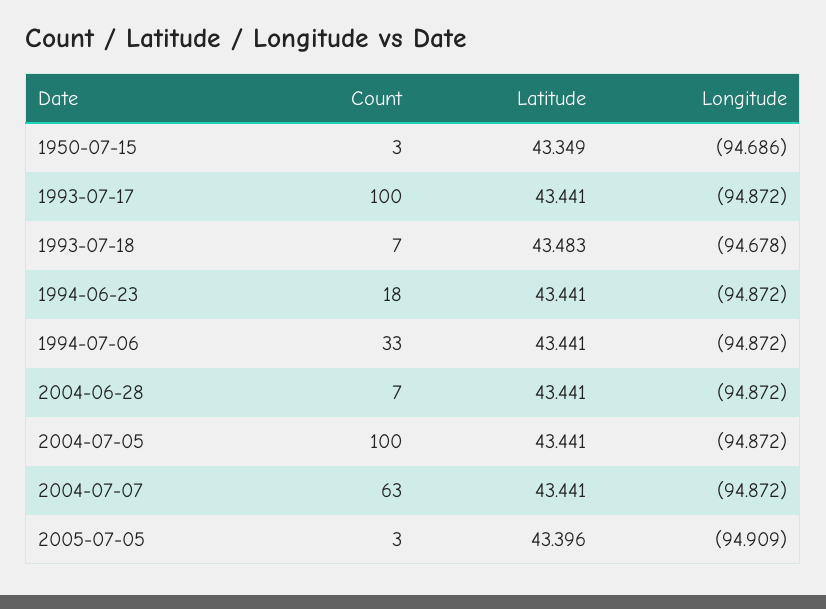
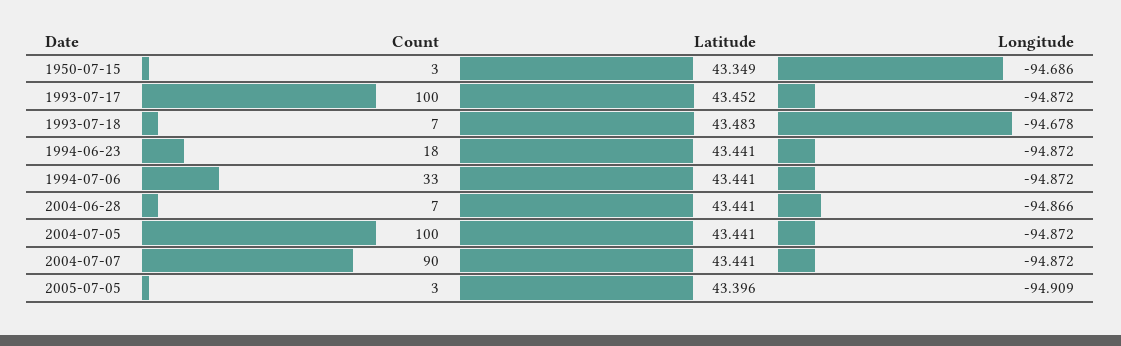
  {
    "Count": {
      "1950-07-15": 3,
      "1993-07-17": 100,
      "1993-07-18": 7,
      "1994-06-23": 18,
      "1994-07-06": 33,
      "2004-06-28": 7,
      "2004-07-05": 100,
-     "2004-07-07": 63,
+     "2004-07-07": 90,
      "2005-07-05": 3
    },
    "Latitude": {
      "1950-07-15": 43.349,
-     "1993-07-17": 43.441,
+     "1993-07-17": 43.452,
      "1993-07-18": 43.483,
      "1994-06-23": 43.441,
      "1994-07-06": 43.441,
      "2004-06-28": 43.441,
      "2004-07-05": 43.441,
      "2004-07-07": 43.441,
      "2005-07-05": 43.396
    },
    "Longitude": {
      "1950-07-15": -94.686,
      "1993-07-17": -94.872,
      "1993-07-18": -94.678,
      "1994-06-23": -94.872,
      "1994-07-06": -94.872,
-     "2004-06-28": -94.872,
+     "2004-06-28": -94.866,
      "2004-07-05": -94.872,
      "2004-07-07": -94.872,
      "2005-07-05": -94.909
    }
  }

